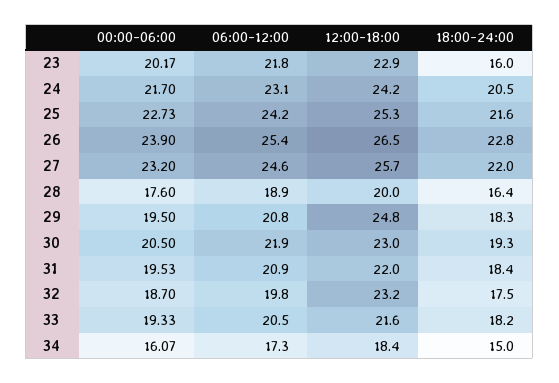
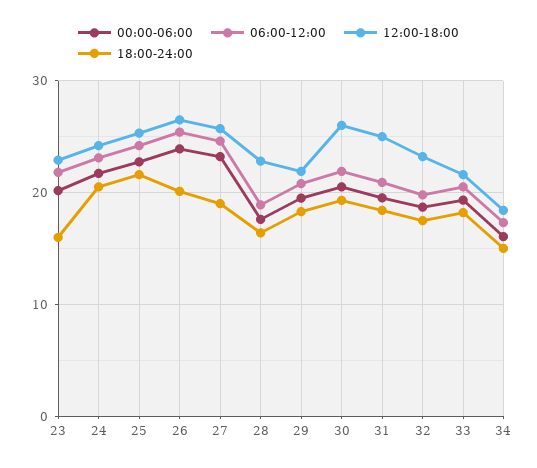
  {
    "00:00-06:00": {
      "23": 20.17,
      "24": 21.7,
      "25": 22.73,
      "26": 23.9,
      "27": 23.2,
      "28": 17.6,
      "29": 19.5,
      "30": 20.5,
      "31": 19.53,
      "32": 18.7,
      "33": 19.33,
      "34": 16.07
    },
    "06:00-12:00": {
      "23": 21.8,
      "24": 23.1,
      "25": 24.2,
      "26": 25.4,
      "27": 24.6,
      "28": 18.9,
      "29": 20.8,
      "30": 21.9,
      "31": 20.9,
      "32": 19.8,
      "33": 20.5,
      "34": 17.3
    },
    "12:00-18:00": {
      "23": 22.9,
      "24": 24.2,
      "25": 25.3,
      "26": 26.5,
      "27": 25.7,
-     "28": 20,
+     "28": 23,
-     "29": 24.8,
+     "29": 22,
-     "30": 23,
+     "30": 26,
-     "31": 22,
+     "31": 25,
      "32": 23.2,
      "33": 21.6,
      "34": 18.4
    },
    "18:00-24:00": {
      "23": 16,
      "24": 20.5,
      "25": 21.6,
-     "26": 22.8,
+     "26": 20,
-     "27": 22,
+     "27": 19,
      "28": 16.4,
      "29": 18.3,
      "30": 19.3,
      "31": 18.4,
      "32": 17.5,
      "33": 18.2,
      "34": 15
    }
  }

